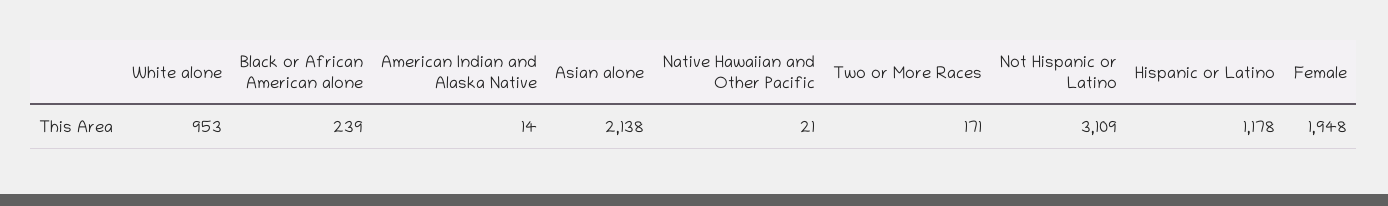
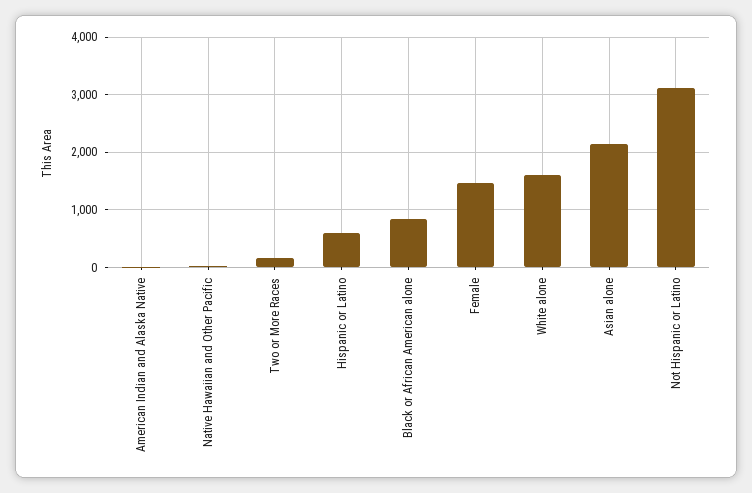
  {
-   "White alone": 953,
+   "White alone": 1600,
-   "Black or African American alone": 239,
+   "Black or African American alone": 800,
    "American Indian and Alaska Native": 14,
    "Asian alone": 2138,
    "Native Hawaiian and Other Pacific": 21,
    "Two or More Races": 171,
    "Not Hispanic or Latino": 3109,
-   "Hispanic or Latino": 1178,
+   "Hispanic or Latino": 600,
-   "Female": 1948
+   "Female": 1400
  }

